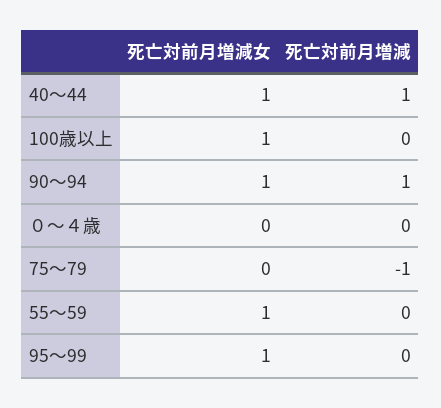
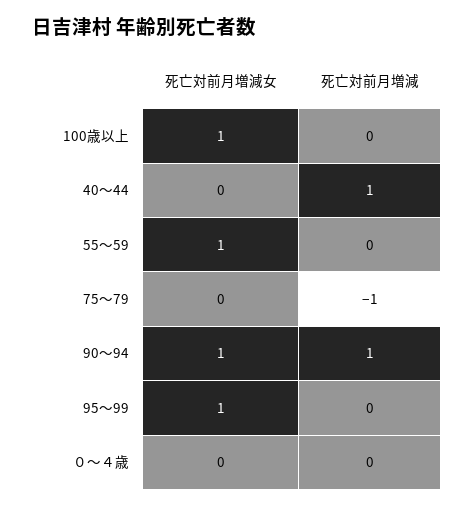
  {
    "死亡対前月増減女": {
-     "40～44": 1,
+     "40～44": 0,
      "100歳以上": 1,
      "90～94": 1,
      "０～４歳": 0,
      "75～79": 0,
      "55～59": 1,
      "95～99": 1
    },
    "死亡対前月増減": {
      "40～44": 1,
      "100歳以上": 0,
      "90～94": 1,
      "０～４歳": 0,
      "75～79": -1,
      "55～59": 0,
      "95～99": 0
    }
  }

